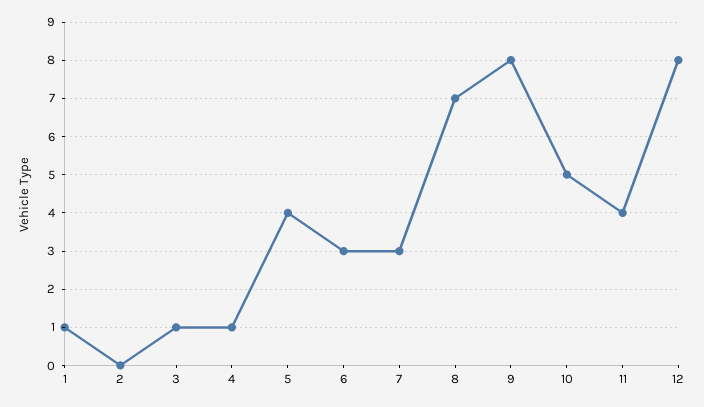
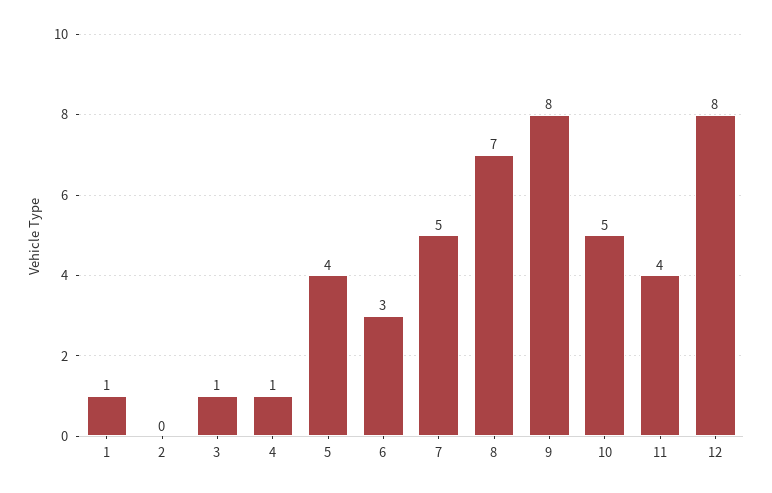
  {
    "1": 1,
    "2": 0,
    "3": 1,
    "4": 1,
    "5": 4,
    "6": 3,
-   "7": 3,
+   "7": 5,
    "8": 7,
    "9": 8,
    "10": 5,
    "11": 4,
    "12": 8
  }

